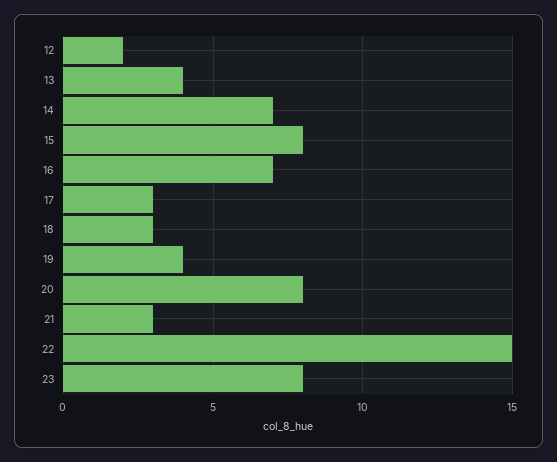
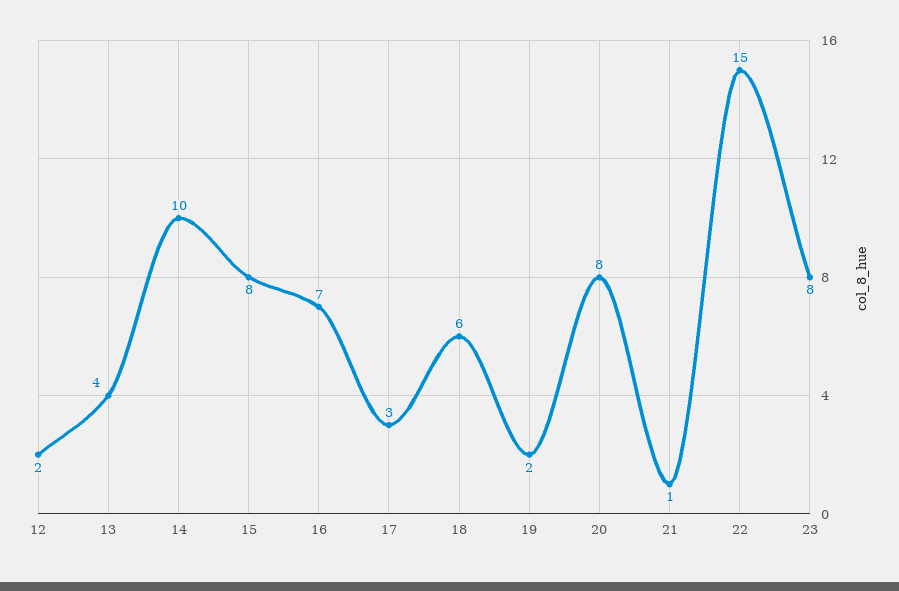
  {
    "12": 2,
    "13": 4,
-   "14": 7,
+   "14": 10,
    "15": 8,
    "16": 7,
    "17": 3,
-   "18": 3,
+   "18": 6,
-   "19": 4,
+   "19": 2,
    "20": 8,
-   "21": 3,
+   "21": 1,
    "22": 15,
    "23": 8
  }

